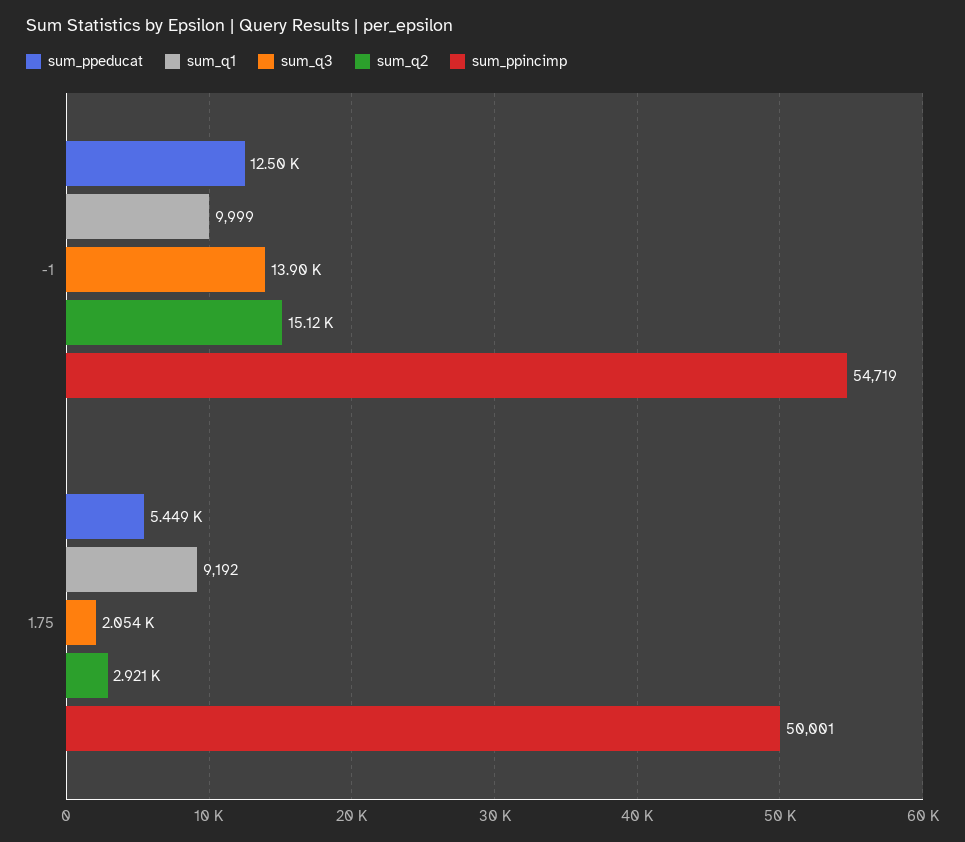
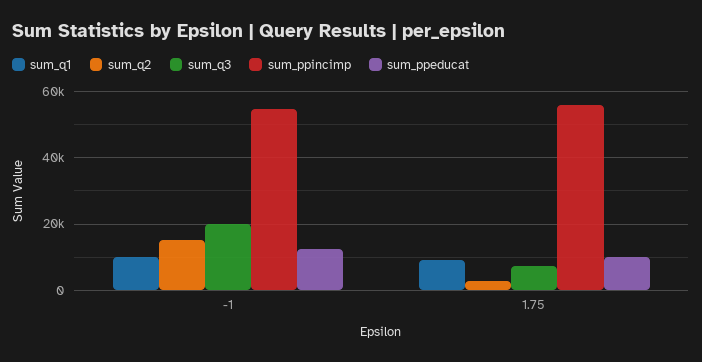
  {
    "sum_ppeducat": {
      "-1": 12500,
-     "1.75": 5449
+     "1.75": 10000
    },
    "sum_q1": {
      "-1": 9999,
      "1.75": 9192
    },
    "sum_q3": {
-     "-1": 13900,
+     "-1": 20000,
-     "1.75": 2054
+     "1.75": 8000
    },
    "sum_q2": {
      "-1": 15120,
      "1.75": 2921
    },
    "sum_ppincimp": {
      "-1": 54719,
-     "1.75": 50001
+     "1.75": 56000
    }
  }

